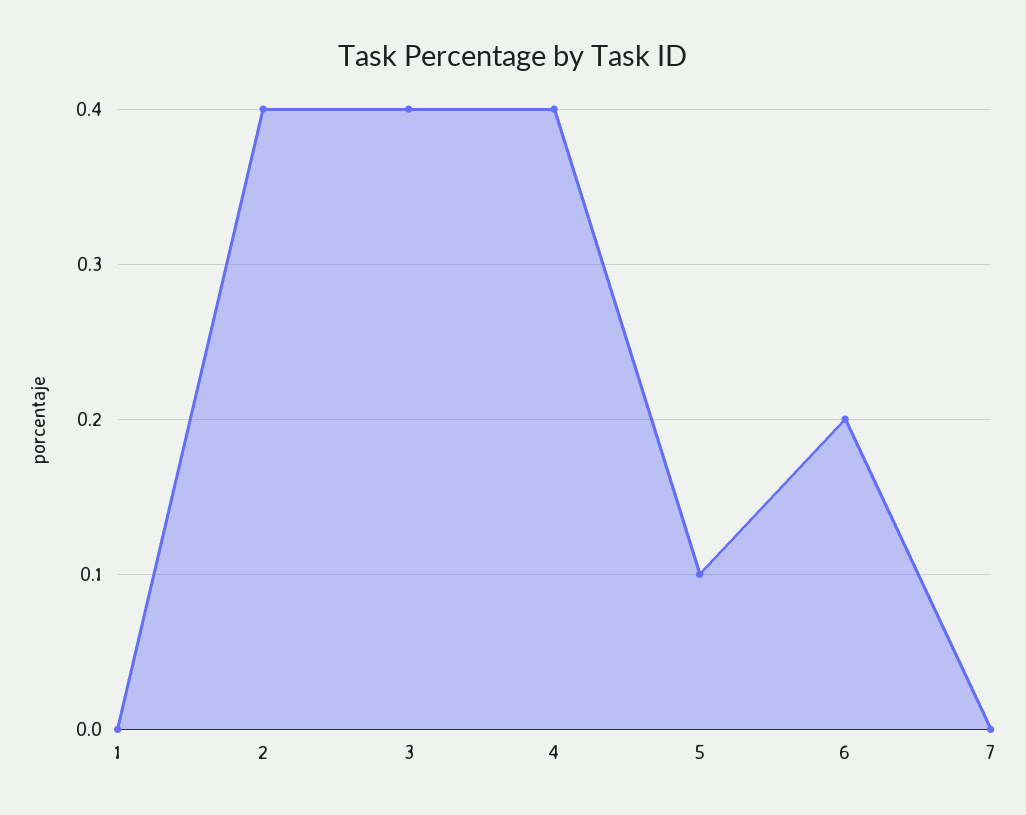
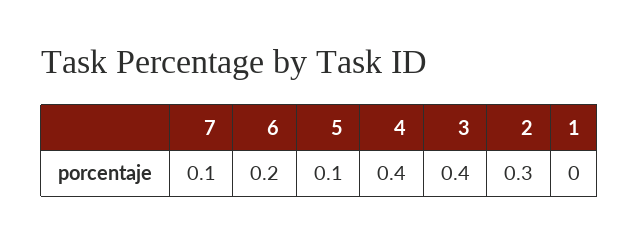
  {
    "1": 0,
-   "2": 0.4,
+   "2": 0.3,
    "3": 0.4,
    "4": 0.4,
    "5": 0.1,
    "6": 0.2,
-   "7": 0
+   "7": 0.1
  }

